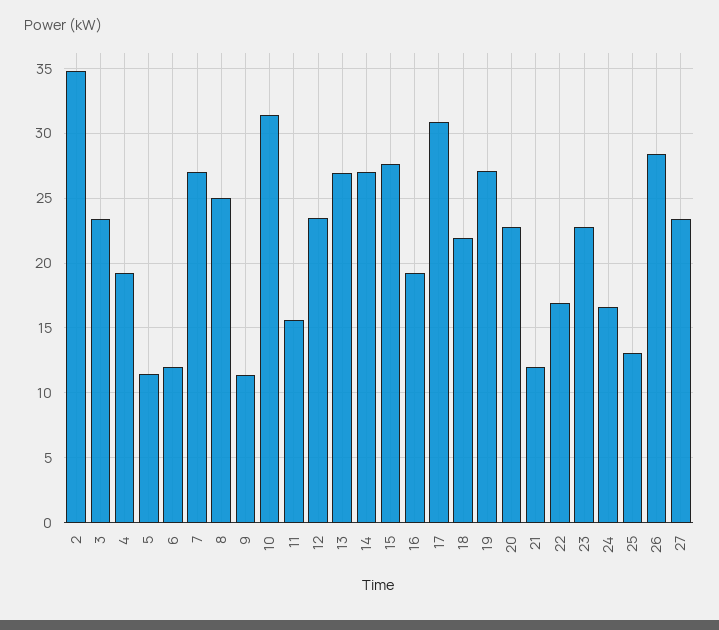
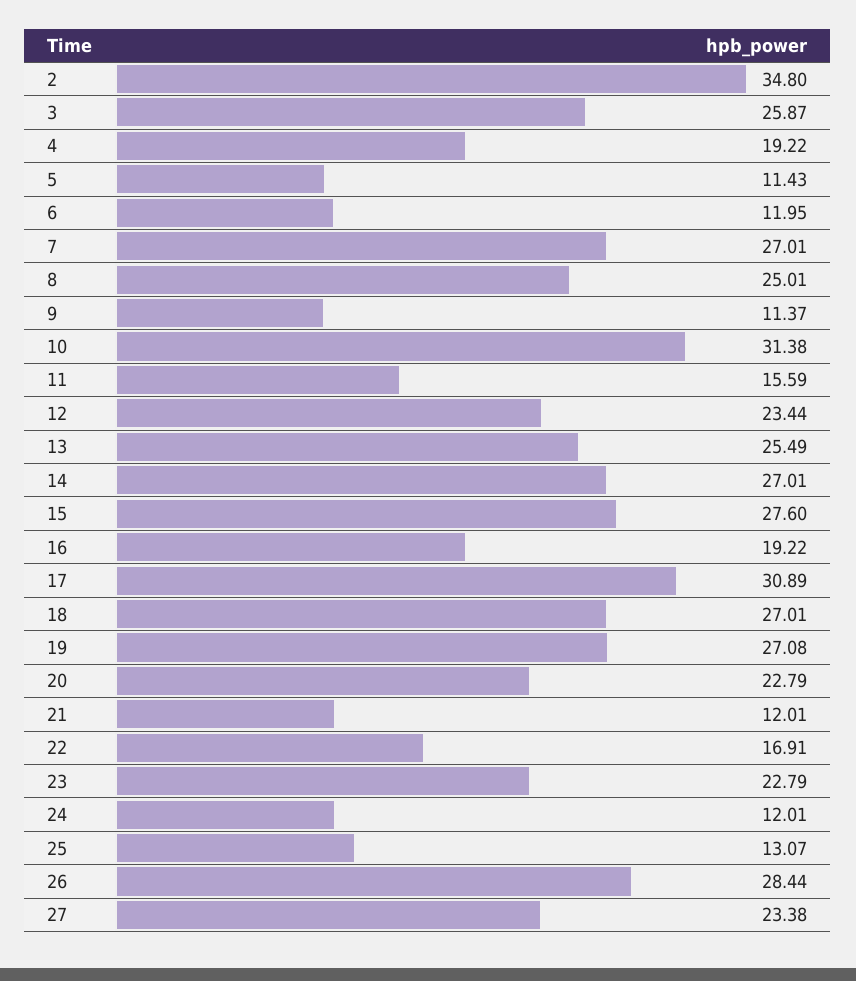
  {
    "2": 34.8,
-   "3": 23.5,
+   "3": 25.87,
    "4": 19.22,
    "5": 11.43,
    "6": 11.95,
    "7": 27.01,
    "8": 25.01,
    "9": 11.37,
    "10": 31.38,
    "11": 15.59,
    "12": 23.44,
-   "13": 27,
+   "13": 25.49,
    "14": 27.01,
    "15": 27.6,
    "16": 19.22,
    "17": 30.89,
-   "18": 22,
+   "18": 27.01,
    "19": 27.08,
    "20": 22.79,
    "21": 12.01,
    "22": 16.91,
    "23": 22.79,
-   "24": 16.5,
+   "24": 12.01,
    "25": 13.07,
    "26": 28.44,
    "27": 23.38
  }

